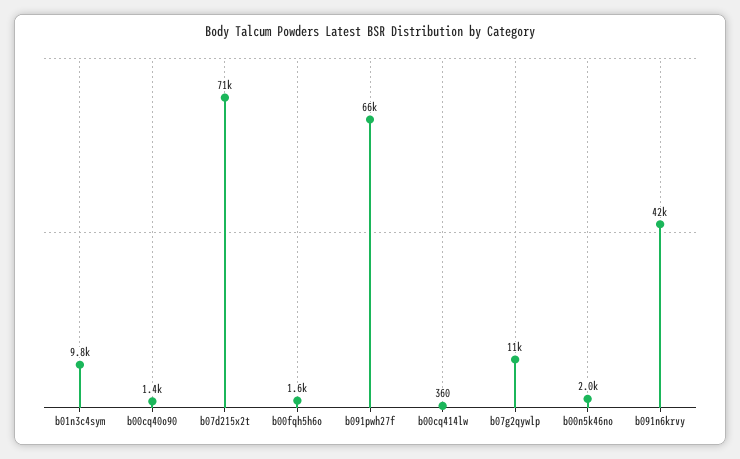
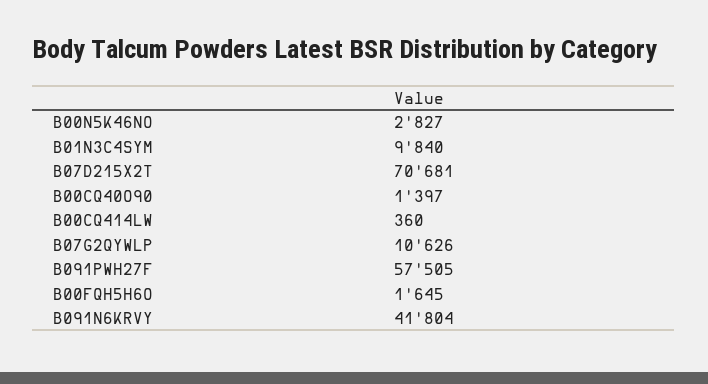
  {
    "b01n3c4sym": 9840,
    "b00cq40o90": 1397,
    "b07d215x2t": 70681,
    "b00fqh5h6o": 1645,
-   "b091pwh27f": 66000,
+   "b091pwh27f": 57505,
    "b00cq414lw": 360,
    "b07g2qywlp": 10626,
-   "b00n5k46no": 2000,
+   "b00n5k46no": 2827,
    "b091n6krvy": 41804
  }

